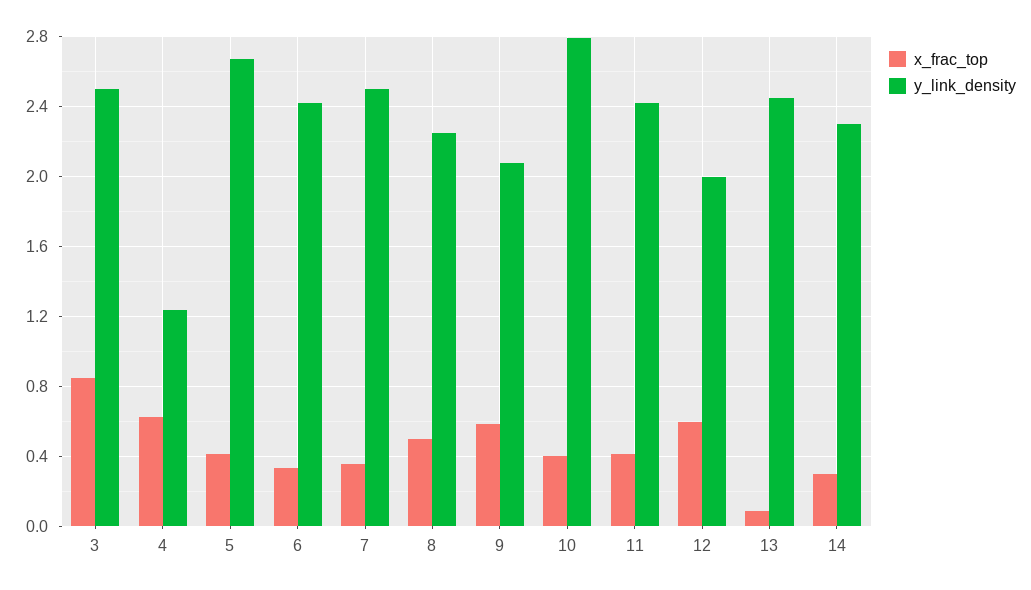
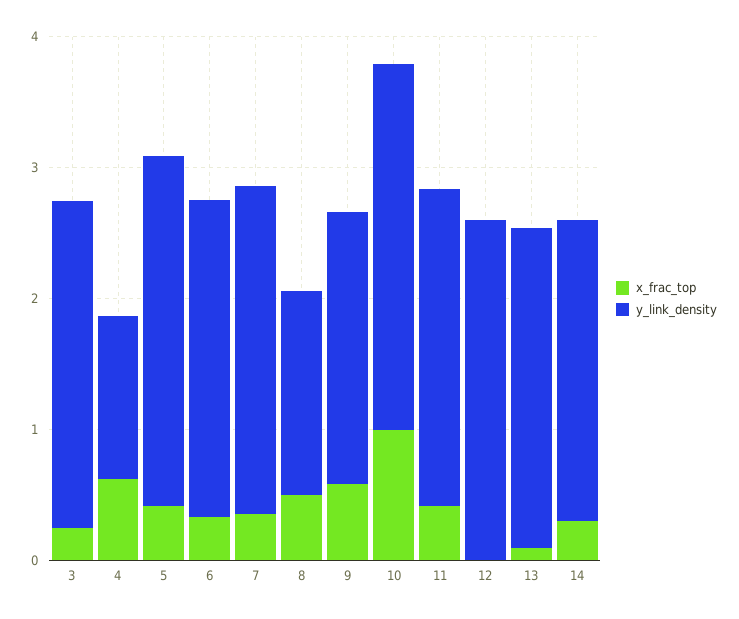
  {
    "x_frac_top": {
-     "3": 0.85,
+     "3": 0.2,
      "4": 0.65,
      "5": 0.4,
      "6": 0.35,
      "7": 0.35,
      "8": 0.5,
      "9": 0.6,
-     "10": 0.4,
+     "10": 1,
      "11": 0.4,
-     "12": 0.6,
+     "12": 0,
      "13": 0.1,
      "14": 0.3
    },
    "y_link_density": {
      "3": 2.5,
      "4": 1.25,
      "5": 2.65,
      "6": 2.4,
      "7": 2.5,
-     "8": 2.25,
+     "8": 1.6,
      "9": 2.1,
      "10": 2.8,
      "11": 2.4,
-     "12": 2,
+     "12": 2.6,
      "13": 2.45,
      "14": 2.3
    }
  }

